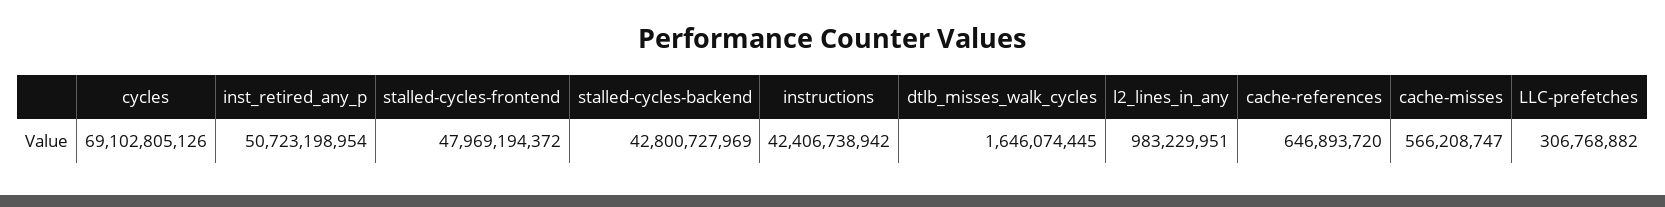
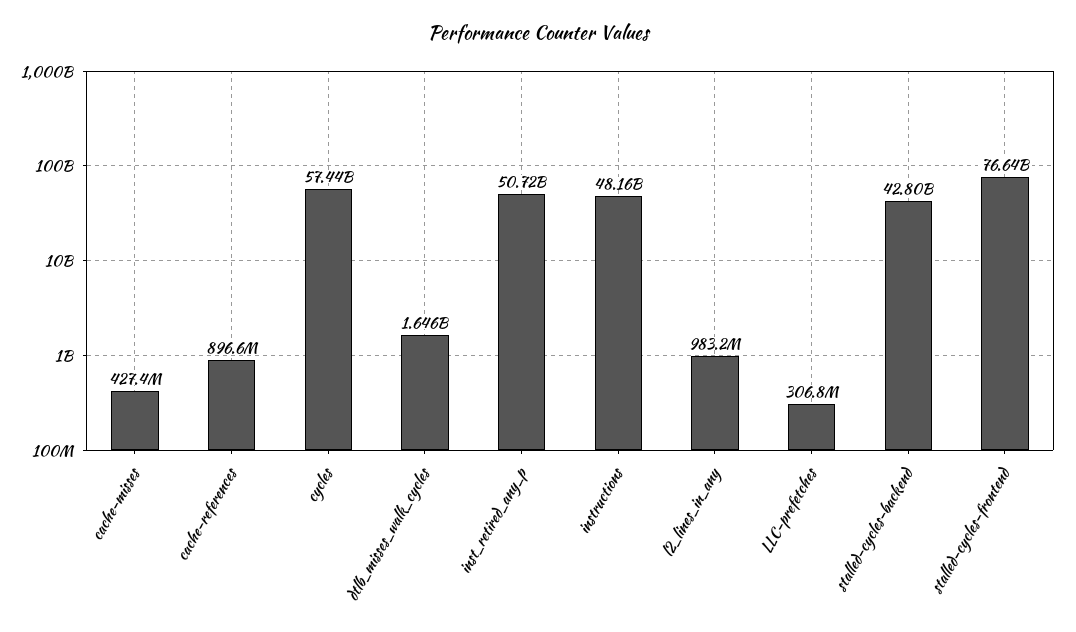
  {
-   "cycles": 69102805126,
+   "cycles": 57440000000,
    "inst_retired_any_p": 50723198954,
-   "stalled-cycles-frontend": 47969194372,
+   "stalled-cycles-frontend": 76640000000,
    "stalled-cycles-backend": 42800727969,
-   "instructions": 42406738942,
+   "instructions": 48160000000,
    "dtlb_misses_walk_cycles": 1646074445,
    "l2_lines_in_any": 983229951,
-   "cache-references": 646893720,
+   "cache-references": 896600000,
-   "cache-misses": 566208747,
+   "cache-misses": 427400000,
    "LLC-prefetches": 306768882
  }

